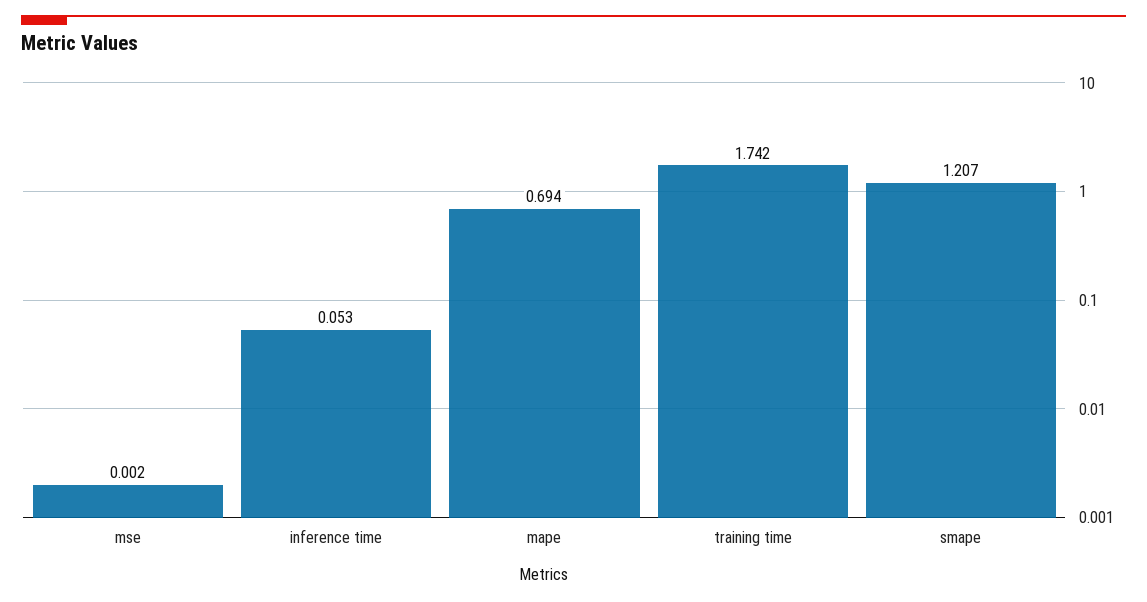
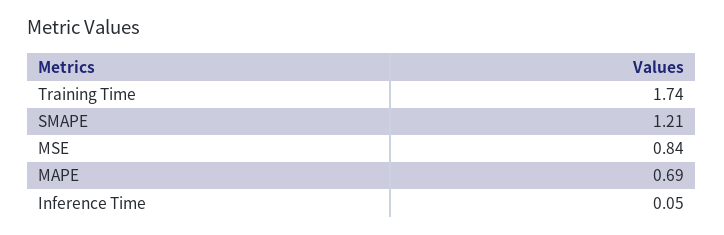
  {
-   "mse": 0.002,
+   "mse": 0.84,
    "inference time": 0.053,
    "mape": 0.694,
    "training time": 1.742,
    "smape": 1.207
  }

